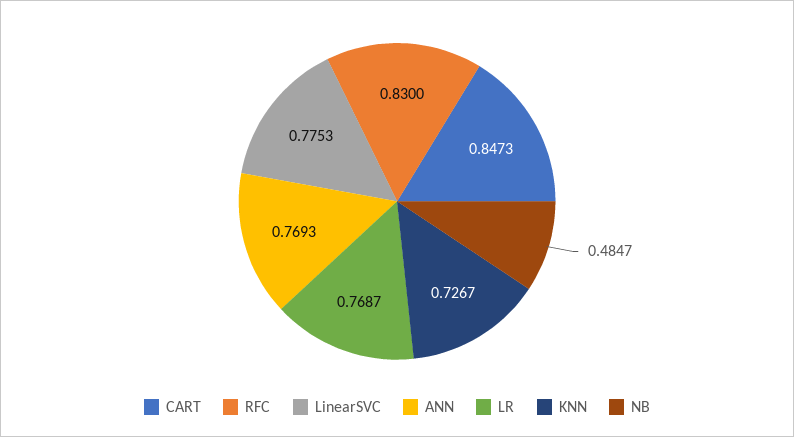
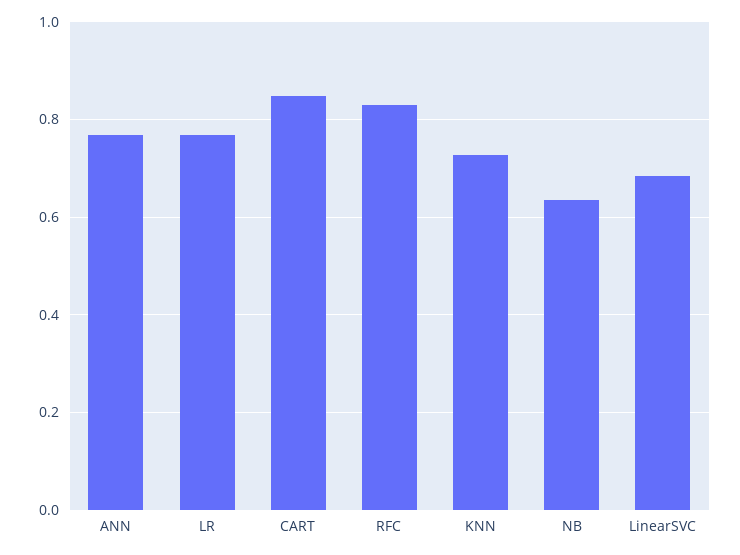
  {
    "CART": 0.8473,
    "RFC": 0.83,
-   "LinearSVC": 0.7753,
+   "LinearSVC": 0.68,
    "ANN": 0.7693,
    "LR": 0.7687,
    "KNN": 0.7267,
-   "NB": 0.4847
+   "NB": 0.64
  }

